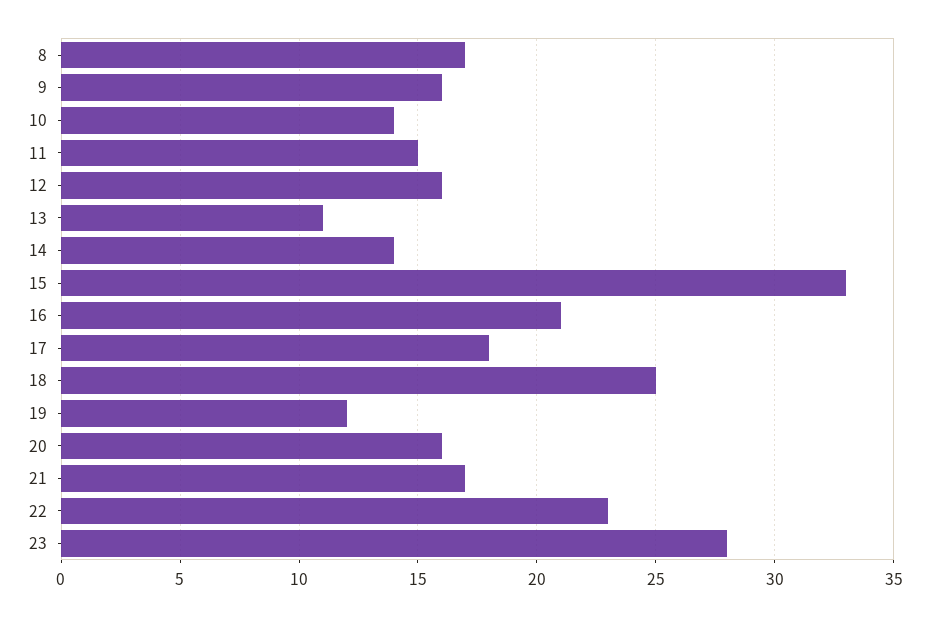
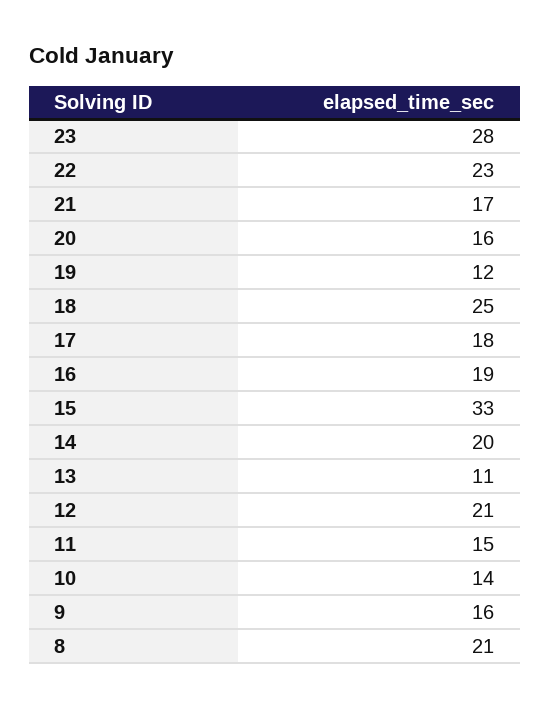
  {
-   "8": 17,
+   "8": 21,
    "9": 16,
    "10": 14,
    "11": 15,
-   "12": 16,
+   "12": 21,
    "13": 11,
-   "14": 14,
+   "14": 20,
    "15": 33,
-   "16": 21,
+   "16": 19,
    "17": 18,
    "18": 25,
    "19": 12,
    "20": 16,
    "21": 17,
    "22": 23,
    "23": 28
  }

